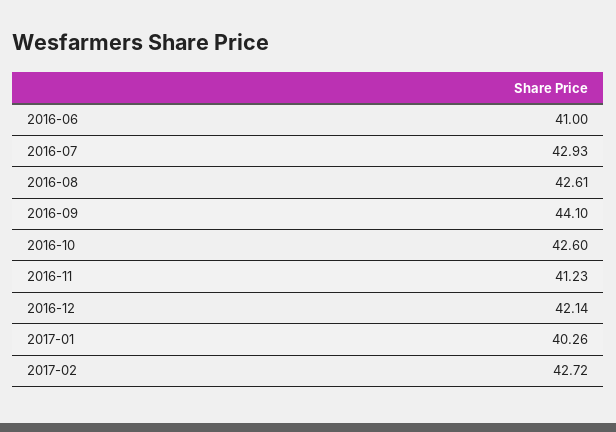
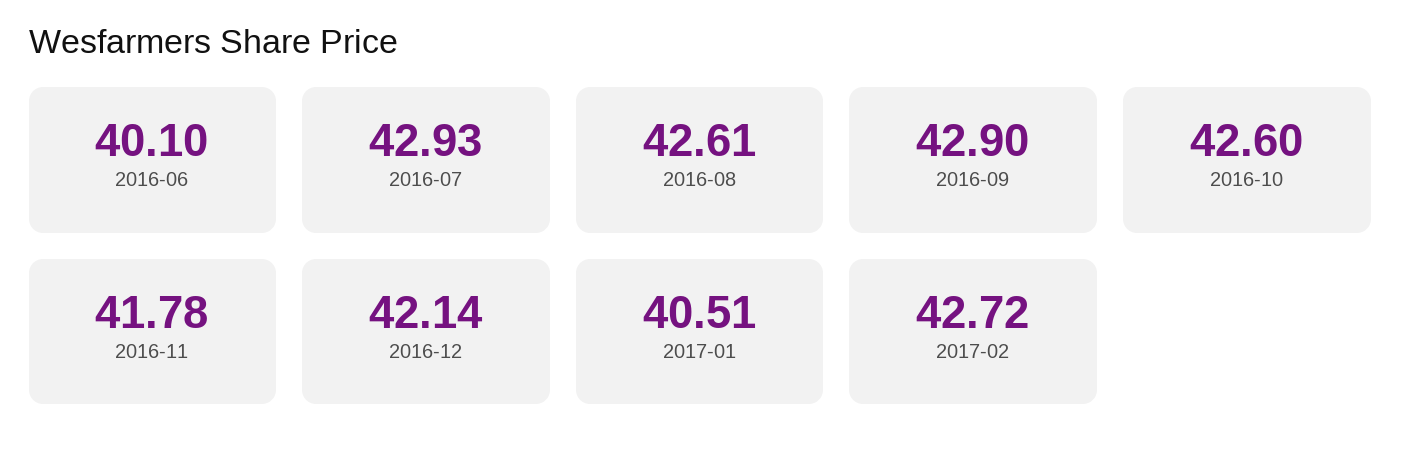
  {
-   "2016-06": 41,
+   "2016-06": 40.1,
    "2016-07": 42.93,
    "2016-08": 42.61,
-   "2016-09": 44.1,
+   "2016-09": 42.9,
    "2016-10": 42.6,
-   "2016-11": 41.23,
+   "2016-11": 41.78,
    "2016-12": 42.14,
-   "2017-01": 40.26,
+   "2017-01": 40.51,
    "2017-02": 42.72
  }

